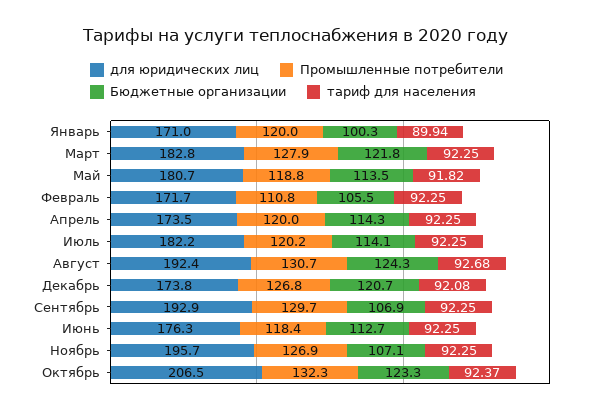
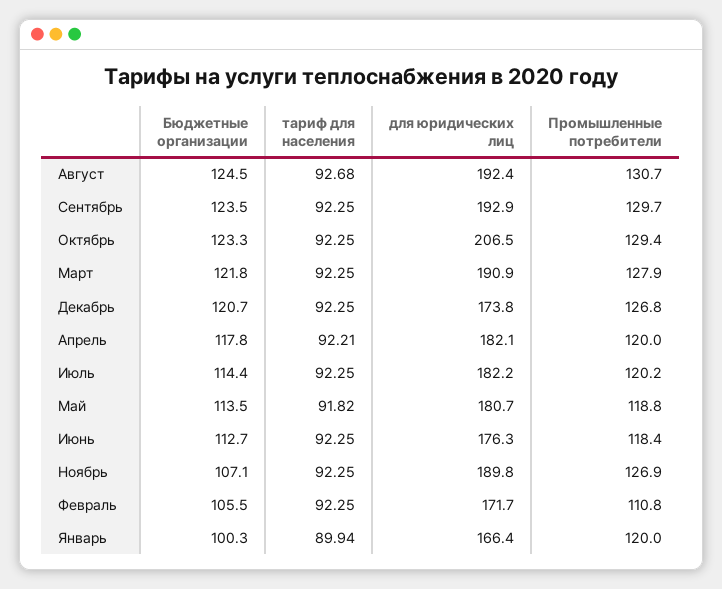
  {
    "для юридических лиц": {
-     "Январь": 171,
+     "Январь": 166.4,
-     "Март": 182.8,
+     "Март": 190.9,
      "Май": 180.7,
      "Февраль": 171.7,
-     "Апрель": 173.5,
+     "Апрель": 182.1,
      "Июль": 182.2,
      "Август": 192.4,
      "Декабрь": 173.8,
      "Сентябрь": 192.9,
      "Июнь": 176.3,
-     "Ноябрь": 195.7,
+     "Ноябрь": 189.8,
      "Октябрь": 206.5
    },
    "Промышленные потребители": {
      "Январь": 120,
      "Март": 127.9,
      "Май": 118.8,
      "Февраль": 110.8,
      "Апрель": 120,
      "Июль": 120.2,
      "Август": 130.7,
      "Декабрь": 126.8,
      "Сентябрь": 129.7,
      "Июнь": 118.4,
      "Ноябрь": 126.9,
-     "Октябрь": 132.3
+     "Октябрь": 129.4
    },
    "Бюджетные организации": {
      "Январь": 100.3,
      "Март": 121.8,
      "Май": 113.5,
      "Февраль": 105.5,
-     "Апрель": 114.3,
+     "Апрель": 117.8,
-     "Июль": 114.1,
+     "Июль": 114.4,
-     "Август": 124.3,
+     "Август": 124.5,
      "Декабрь": 120.7,
-     "Сентябрь": 106.9,
+     "Сентябрь": 123.5,
      "Июнь": 112.7,
      "Ноябрь": 107.1,
      "Октябрь": 123.3
    },
    "тариф для населения": {
      "Январь": 89.94,
      "Март": 92.25,
      "Май": 91.82,
      "Февраль": 92.25,
-     "Апрель": 92.25,
+     "Апрель": 92.21,
      "Июль": 92.25,
      "Август": 92.68,
-     "Декабрь": 92.08,
+     "Декабрь": 92.25,
      "Сентябрь": 92.25,
      "Июнь": 92.25,
      "Ноябрь": 92.25,
-     "Октябрь": 92.37
+     "Октябрь": 92.25
    }
  }

